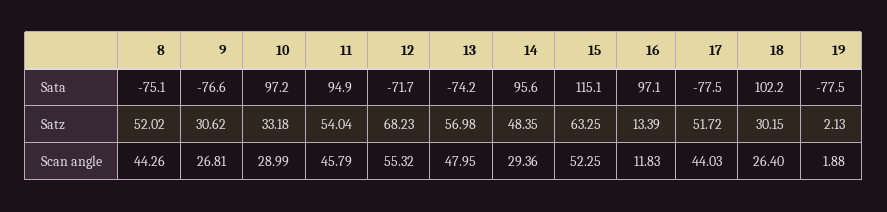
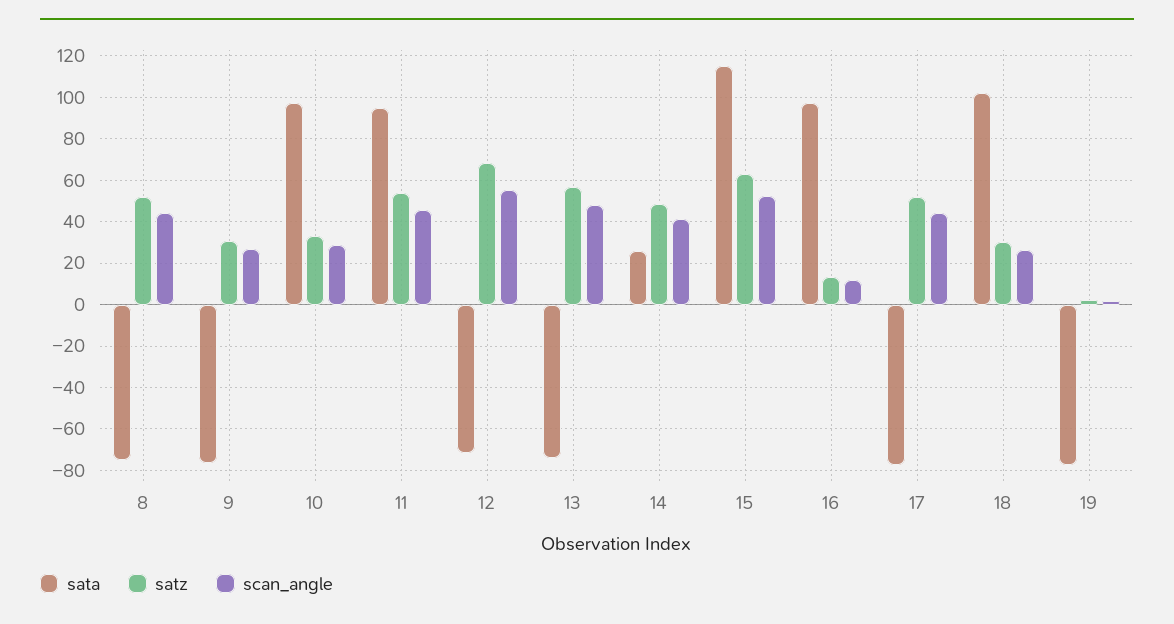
  {
    "Sata": {
      "8": -75.1,
      "9": -76.6,
      "10": 97.2,
      "11": 94.9,
      "12": -71.7,
      "13": -74.2,
-     "14": 95.6,
+     "14": 25,
      "15": 115.1,
      "16": 97.1,
      "17": -77.5,
      "18": 102.2,
      "19": -77.5
    },
    "Satz": {
      "8": 52.02,
      "9": 30.62,
      "10": 33.18,
      "11": 54.04,
      "12": 68.23,
      "13": 56.98,
      "14": 48.35,
      "15": 63.25,
      "16": 13.39,
      "17": 51.72,
      "18": 30.15,
      "19": 2.13
    },
    "Scan angle": {
      "8": 44.26,
      "9": 26.81,
      "10": 28.99,
      "11": 45.79,
      "12": 55.32,
      "13": 47.95,
-     "14": 29.36,
+     "14": 40,
      "15": 52.25,
      "16": 11.83,
      "17": 44.03,
      "18": 26.4,
      "19": 1.88
    }
  }

